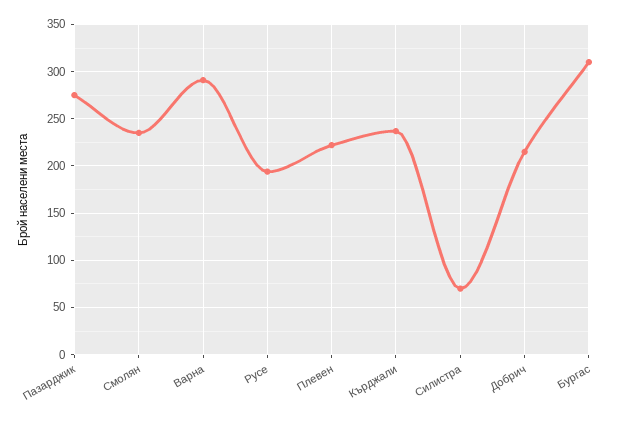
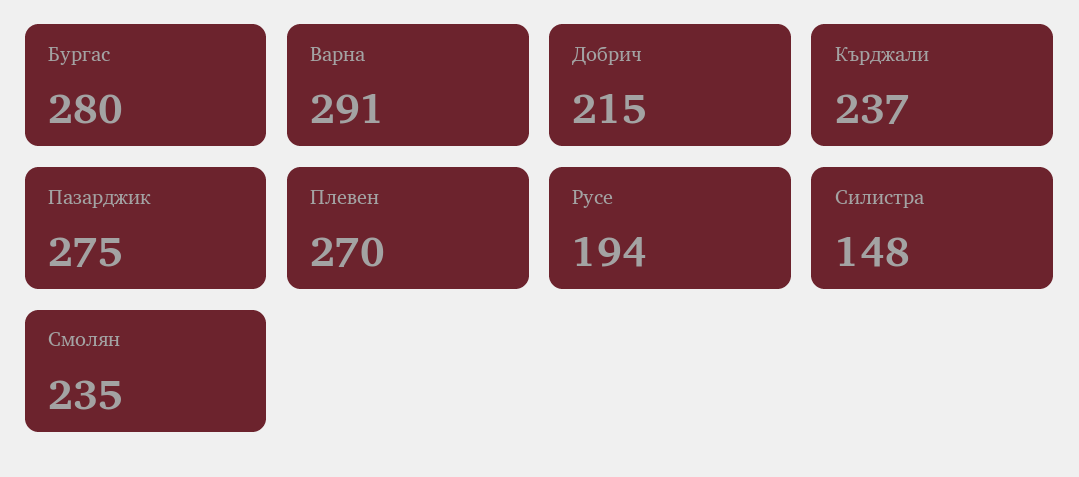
  {
    "Пазарджик": 275,
    "Смолян": 235,
    "Варна": 291,
    "Русе": 194,
-   "Плевен": 220,
+   "Плевен": 270,
    "Кърджали": 237,
-   "Силистра": 70,
+   "Силистра": 148,
    "Добрич": 215,
-   "Бургас": 310
+   "Бургас": 280
  }

